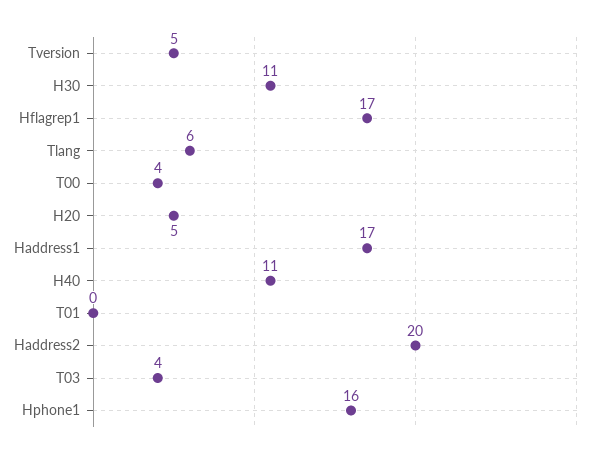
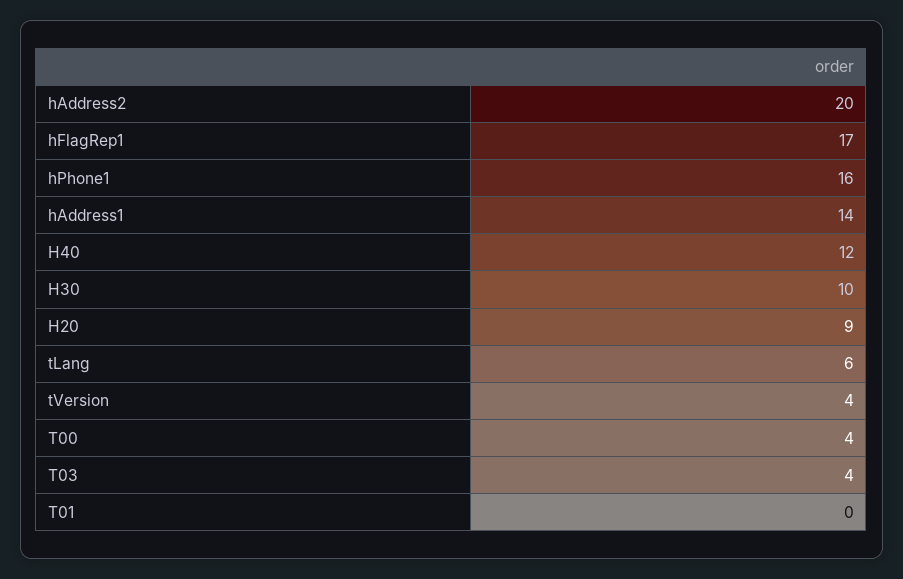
  {
-   "Tversion": 5,
+   "Tversion": 4,
-   "H30": 11,
+   "H30": 10,
    "Hflagrep1": 17,
    "Tlang": 6,
    "T00": 4,
-   "H20": 5,
+   "H20": 9,
-   "Haddress1": 17,
+   "Haddress1": 14,
-   "H40": 11,
+   "H40": 12,
    "T01": 0,
    "Haddress2": 20,
    "T03": 4,
    "Hphone1": 16
  }

